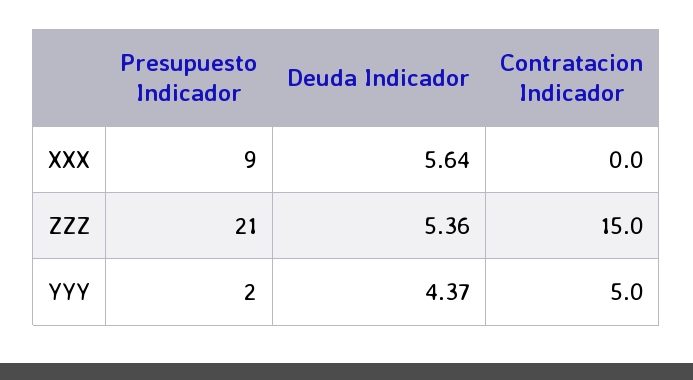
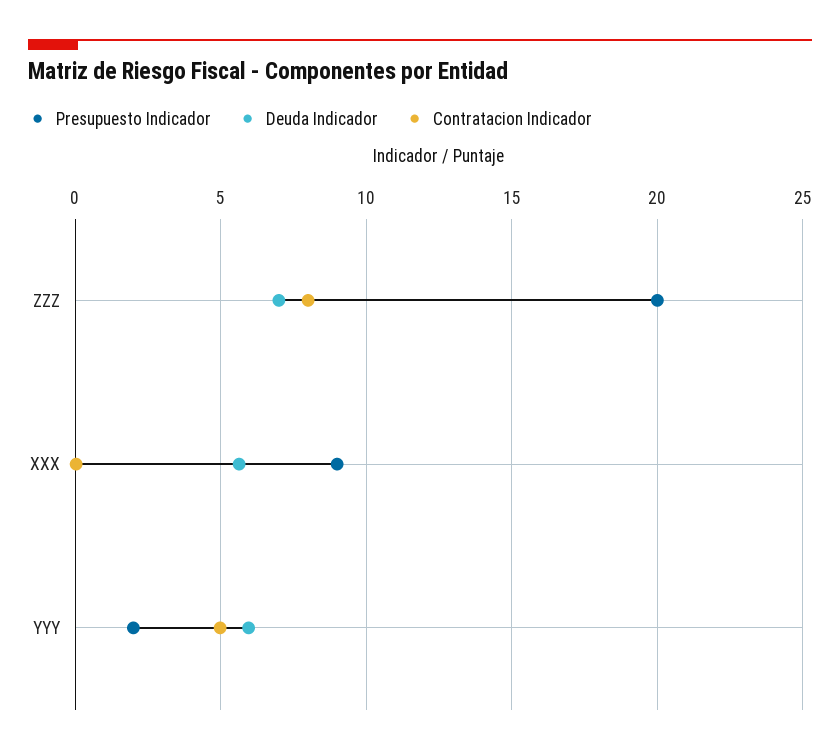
  {
    "Presupuesto Indicador": {
      "XXX": 9,
-     "ZZZ": 21,
+     "ZZZ": 20,
      "YYY": 2
    },
    "Deuda Indicador": {
      "XXX": 5.64,
-     "ZZZ": 5.36,
+     "ZZZ": 7,
-     "YYY": 4.37
+     "YYY": 6
    },
    "Contratacion Indicador": {
      "XXX": 0,
-     "ZZZ": 15,
+     "ZZZ": 8,
      "YYY": 5
    }
  }

